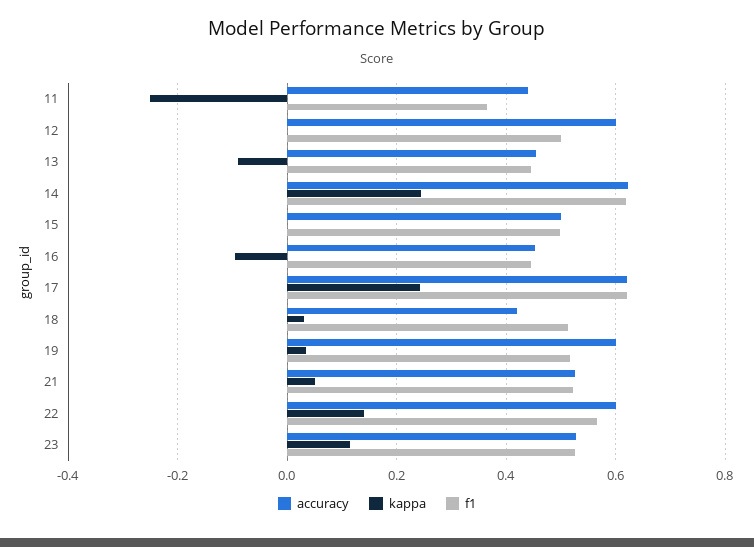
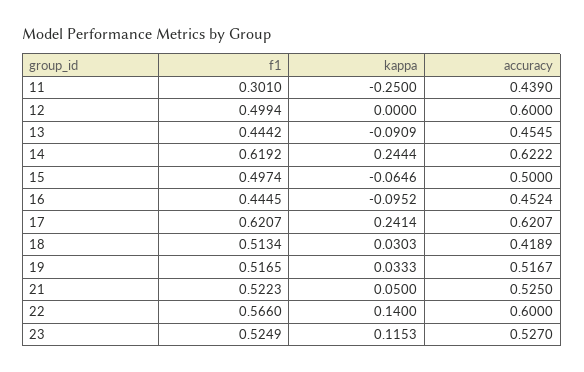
  {
    "accuracy": {
      "11": 0.439,
      "12": 0.6,
      "13": 0.4545,
      "14": 0.6222,
      "15": 0.5,
      "16": 0.4524,
      "17": 0.6207,
      "18": 0.4189,
-     "19": 0.6,
+     "19": 0.5167,
      "21": 0.525,
      "22": 0.6,
      "23": 0.527
    },
    "kappa": {
      "11": -0.25,
      "12": 0,
      "13": -0.0909,
      "14": 0.2444,
-     "15": 0,
+     "15": -0.0646,
      "16": -0.0952,
      "17": 0.2414,
      "18": 0.0303,
      "19": 0.0333,
      "21": 0.05,
      "22": 0.14,
      "23": 0.1153
    },
    "f1": {
-     "11": 0.36,
+     "11": 0.301,
      "12": 0.4994,
      "13": 0.4442,
      "14": 0.6192,
      "15": 0.4974,
      "16": 0.4445,
      "17": 0.6207,
      "18": 0.5134,
      "19": 0.5165,
      "21": 0.5223,
      "22": 0.566,
      "23": 0.5249
    }
  }

